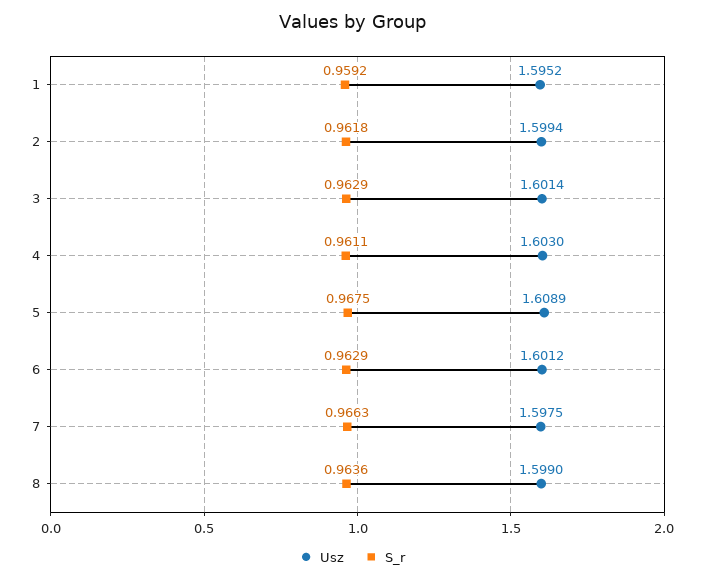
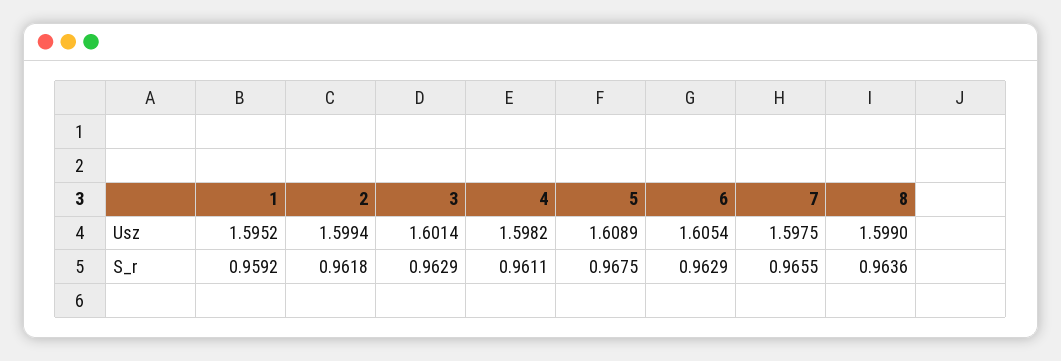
  {
    "Usz": {
      "1": 1.5952,
      "2": 1.5994,
      "3": 1.6014,
-     "4": 1.603,
+     "4": 1.5982,
      "5": 1.6089,
-     "6": 1.6012,
+     "6": 1.6054,
      "7": 1.5975,
      "8": 1.599
    },
    "S_r": {
      "1": 0.9592,
      "2": 0.9618,
      "3": 0.9629,
      "4": 0.9611,
      "5": 0.9675,
      "6": 0.9629,
-     "7": 0.9663,
+     "7": 0.9655,
      "8": 0.9636
    }
  }

